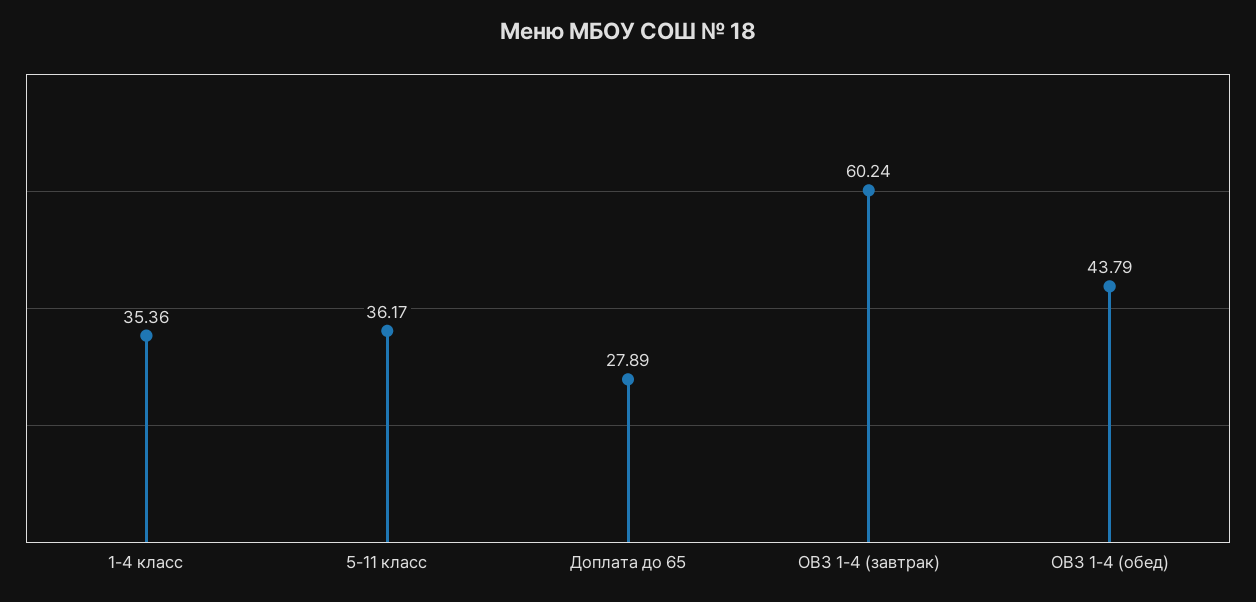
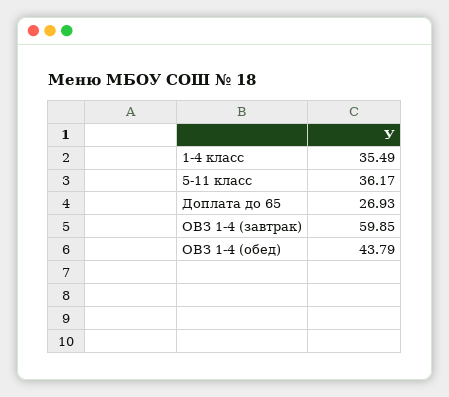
  {
-   "1-4 класс": 35.36,
+   "1-4 класс": 35.49,
    "5-11 класс": 36.17,
-   "Доплата до 65": 27.89,
+   "Доплата до 65": 26.93,
-   "ОВЗ 1-4 (завтрак)": 60.24,
+   "ОВЗ 1-4 (завтрак)": 59.85,
    "ОВЗ 1-4 (обед)": 43.79
  }

